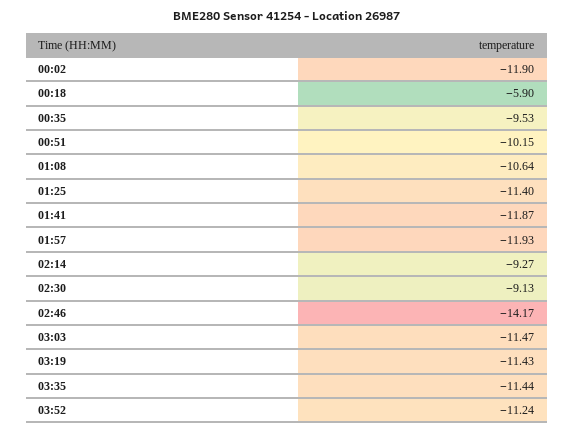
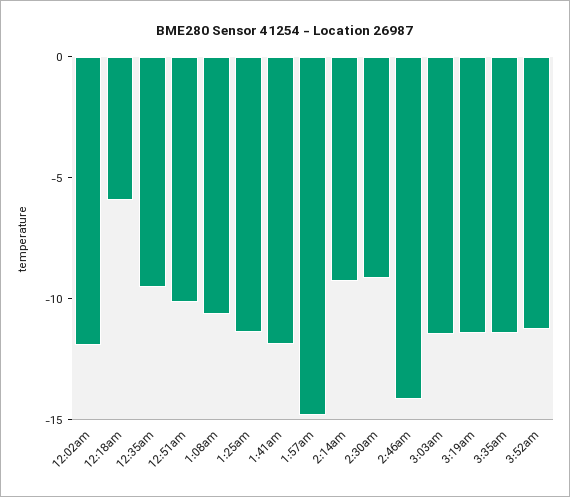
  {
    "00:02": -11.9,
    "00:18": -5.9,
    "00:35": -9.53,
    "00:51": -10.15,
    "01:08": -10.64,
    "01:25": -11.4,
    "01:41": -11.87,
-   "01:57": -11.93,
+   "01:57": -15,
    "02:14": -9.27,
    "02:30": -9.13,
    "02:46": -14.17,
    "03:03": -11.47,
    "03:19": -11.43,
    "03:35": -11.44,
    "03:52": -11.24
  }

